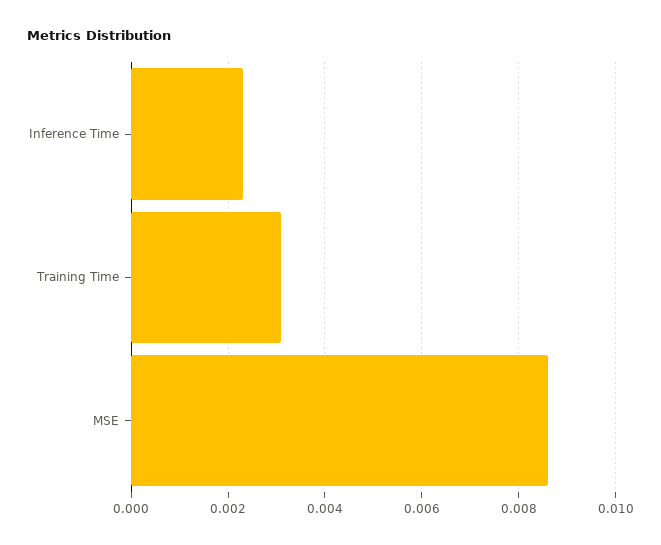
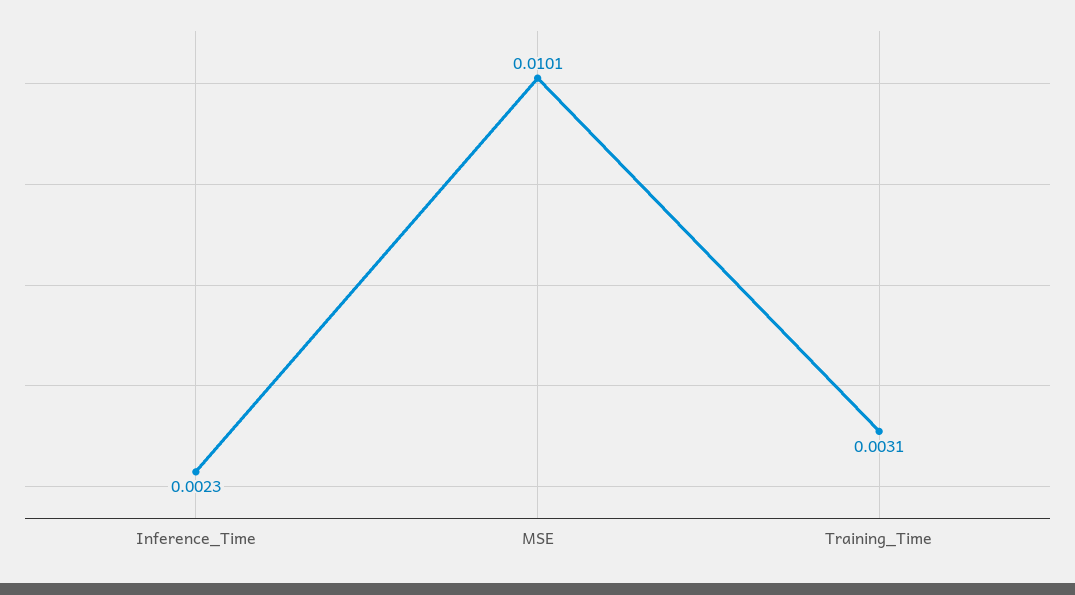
  {
    "Inference Time": 0.0023,
    "Training Time": 0.0031,
-   "MSE": 0.0085
+   "MSE": 0.0101
  }

